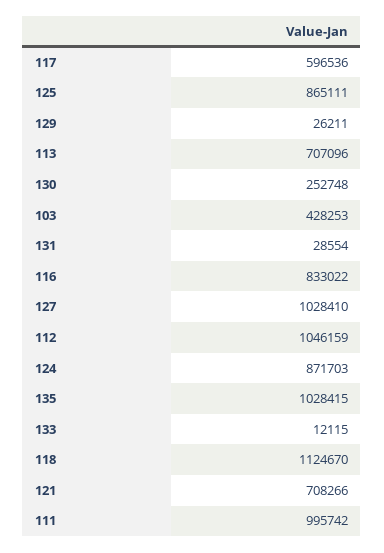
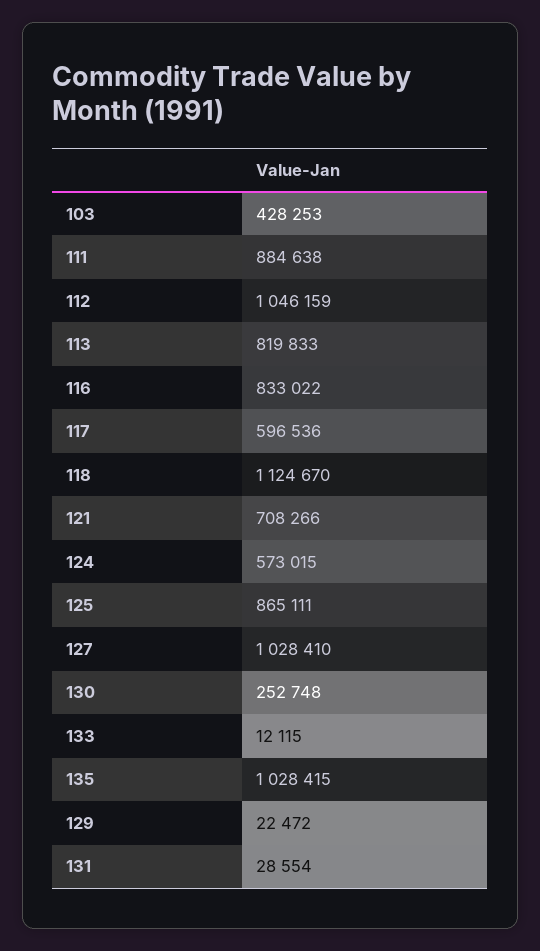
  {
    "117": 596536,
    "125": 865111,
-   "129": 26211,
+   "129": 22472,
-   "113": 707096,
+   "113": 819833,
    "130": 252748,
    "103": 428253,
    "131": 28554,
    "116": 833022,
    "127": 1028410,
    "112": 1046159,
-   "124": 871703,
+   "124": 573015,
    "135": 1028415,
    "133": 12115,
    "118": 1124670,
    "121": 708266,
-   "111": 995742
+   "111": 884638
  }

